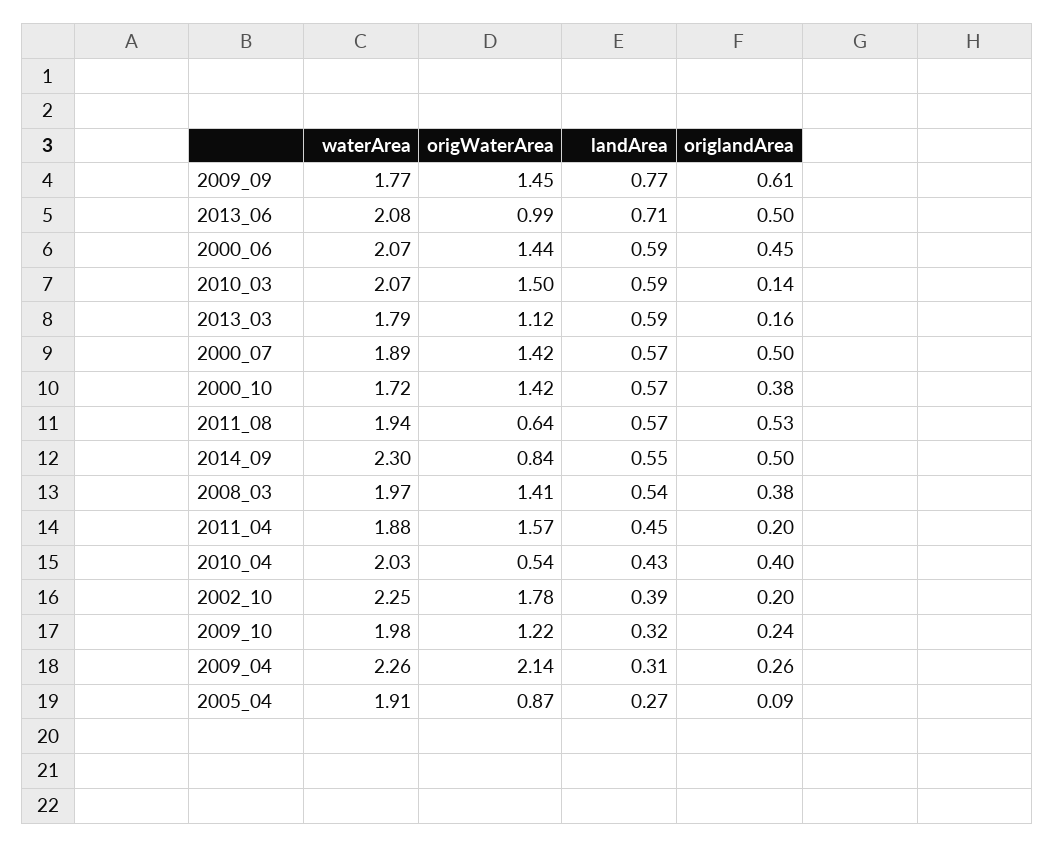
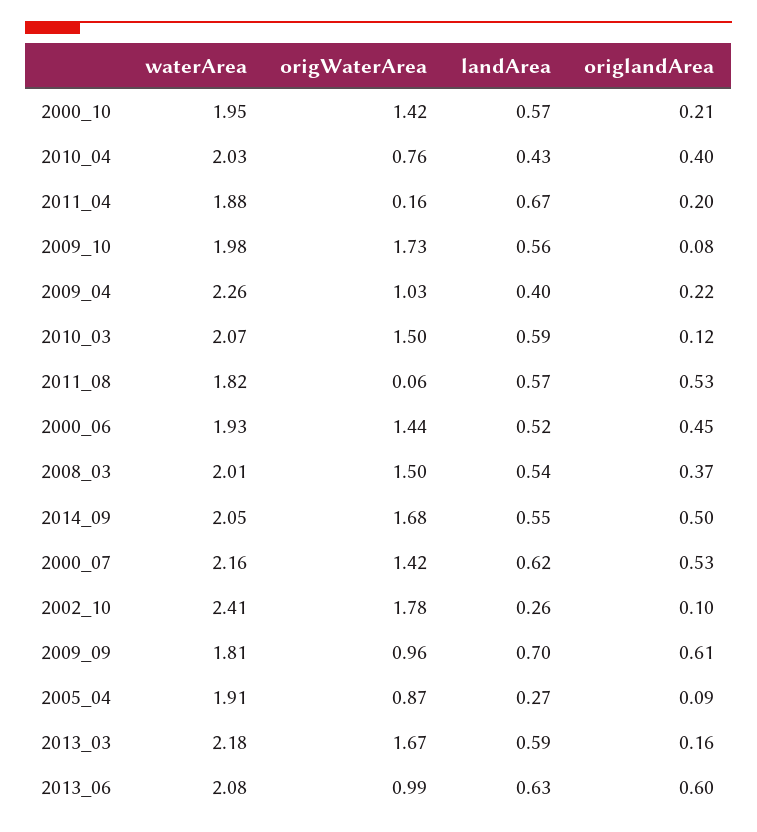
  {
    "waterArea": {
-     "2009_09": 1.77,
+     "2009_09": 1.81,
      "2013_06": 2.08,
-     "2000_06": 2.07,
+     "2000_06": 1.93,
      "2010_03": 2.07,
-     "2013_03": 1.79,
+     "2013_03": 2.18,
-     "2000_07": 1.89,
+     "2000_07": 2.16,
-     "2000_10": 1.72,
+     "2000_10": 1.95,
-     "2011_08": 1.94,
+     "2011_08": 1.82,
-     "2014_09": 2.3,
+     "2014_09": 2.05,
-     "2008_03": 1.97,
+     "2008_03": 2.01,
      "2011_04": 1.88,
      "2010_04": 2.03,
-     "2002_10": 2.25,
+     "2002_10": 2.41,
      "2009_10": 1.98,
      "2009_04": 2.26,
      "2005_04": 1.91
    },
    "origWaterArea": {
-     "2009_09": 1.45,
+     "2009_09": 0.96,
      "2013_06": 0.99,
      "2000_06": 1.44,
      "2010_03": 1.5,
-     "2013_03": 1.12,
+     "2013_03": 1.67,
      "2000_07": 1.42,
      "2000_10": 1.42,
-     "2011_08": 0.64,
+     "2011_08": 0.06,
-     "2014_09": 0.84,
+     "2014_09": 1.68,
-     "2008_03": 1.41,
+     "2008_03": 1.5,
-     "2011_04": 1.57,
+     "2011_04": 0.16,
-     "2010_04": 0.54,
+     "2010_04": 0.76,
      "2002_10": 1.78,
-     "2009_10": 1.22,
+     "2009_10": 1.73,
-     "2009_04": 2.14,
+     "2009_04": 1.03,
      "2005_04": 0.87
    },
    "landArea": {
-     "2009_09": 0.77,
+     "2009_09": 0.7,
-     "2013_06": 0.71,
+     "2013_06": 0.63,
-     "2000_06": 0.59,
+     "2000_06": 0.52,
      "2010_03": 0.59,
      "2013_03": 0.59,
-     "2000_07": 0.57,
+     "2000_07": 0.62,
      "2000_10": 0.57,
      "2011_08": 0.57,
      "2014_09": 0.55,
      "2008_03": 0.54,
-     "2011_04": 0.45,
+     "2011_04": 0.67,
      "2010_04": 0.43,
-     "2002_10": 0.39,
+     "2002_10": 0.26,
-     "2009_10": 0.32,
+     "2009_10": 0.56,
-     "2009_04": 0.31,
+     "2009_04": 0.4,
      "2005_04": 0.27
    },
    "origlandArea": {
      "2009_09": 0.61,
-     "2013_06": 0.5,
+     "2013_06": 0.6,
      "2000_06": 0.45,
-     "2010_03": 0.14,
+     "2010_03": 0.12,
      "2013_03": 0.16,
-     "2000_07": 0.5,
+     "2000_07": 0.53,
-     "2000_10": 0.38,
+     "2000_10": 0.21,
      "2011_08": 0.53,
      "2014_09": 0.5,
-     "2008_03": 0.38,
+     "2008_03": 0.37,
      "2011_04": 0.2,
      "2010_04": 0.4,
-     "2002_10": 0.2,
+     "2002_10": 0.1,
-     "2009_10": 0.24,
+     "2009_10": 0.08,
-     "2009_04": 0.26,
+     "2009_04": 0.22,
      "2005_04": 0.09
    }
  }

